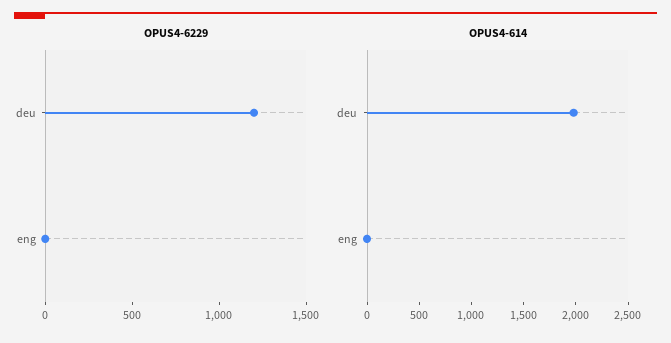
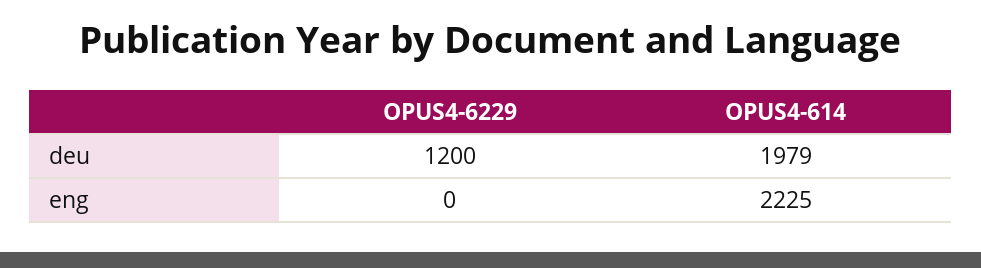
  {
    "OPUS4-6229": {
      "deu": 1200,
      "eng": 0
    },
    "OPUS4-614": {
      "deu": 1979,
-     "eng": 0
+     "eng": 2225
    }
  }

